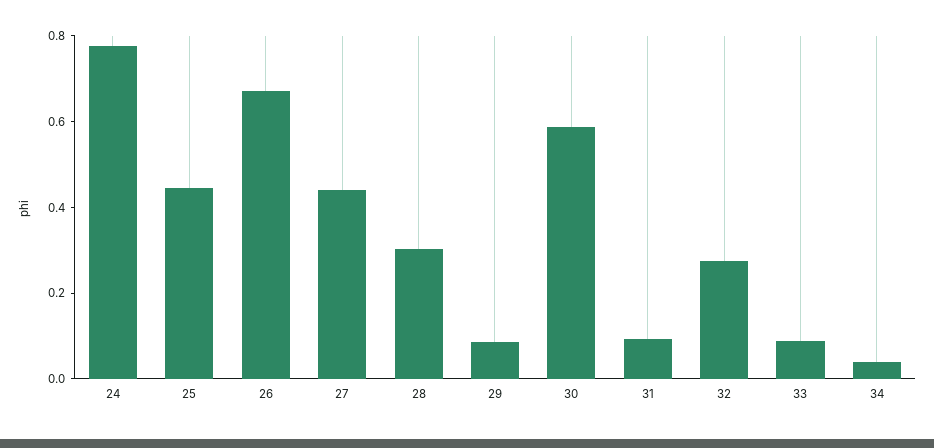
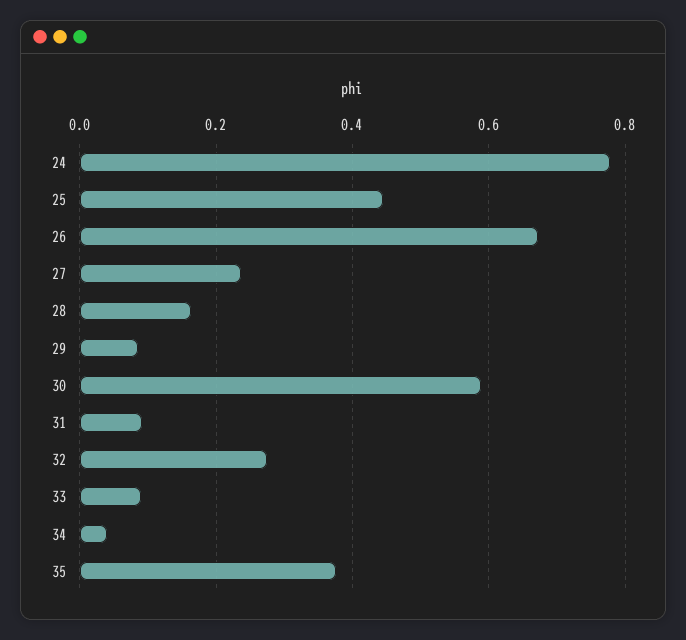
  {
    "24": 0.78,
    "25": 0.44,
    "26": 0.68,
-   "27": 0.45,
+   "27": 0.24,
-   "28": 0.3,
+   "28": 0.16,
    "29": 0.08,
    "30": 0.58,
    "31": 0.1,
    "32": 0.28,
    "33": 0.08,
-   "34": 0.04
+   "34": 0.04,
+   "35": 0.38
  }

